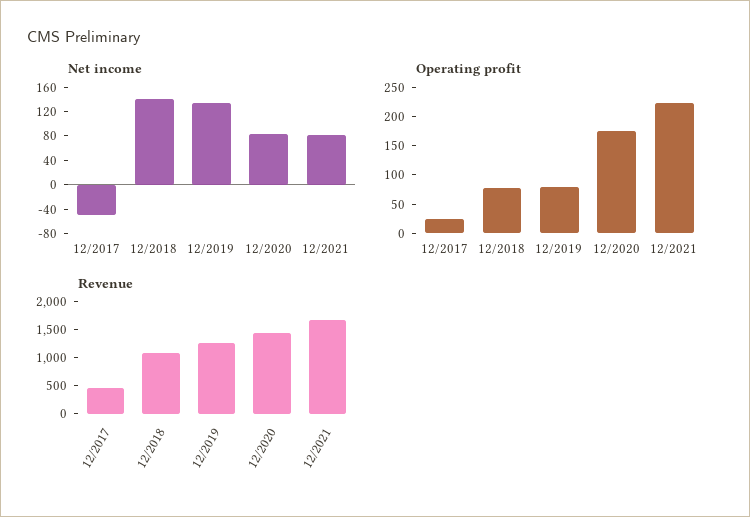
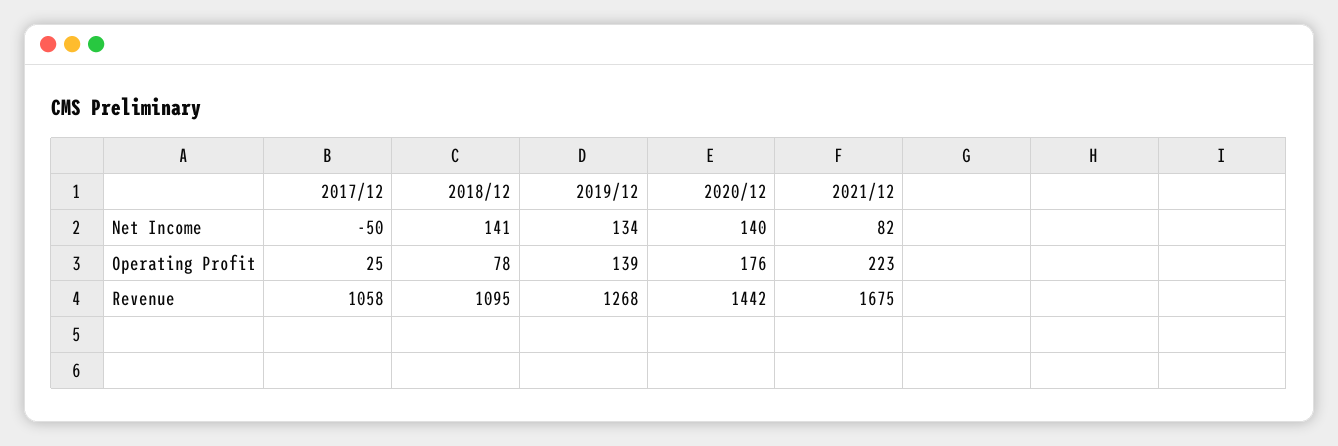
  {
    "Net income": {
      "12/2017": -50,
      "12/2018": 141,
      "12/2019": 134,
-     "12/2020": 80,
+     "12/2020": 140,
      "12/2021": 82
    },
    "Operating profit": {
      "12/2017": 25,
      "12/2018": 78,
-     "12/2019": 75,
+     "12/2019": 139,
      "12/2020": 176,
      "12/2021": 223
    },
    "Revenue": {
-     "12/2017": 500,
+     "12/2017": 1058,
      "12/2018": 1095,
      "12/2019": 1268,
      "12/2020": 1442,
      "12/2021": 1675
    }
  }

